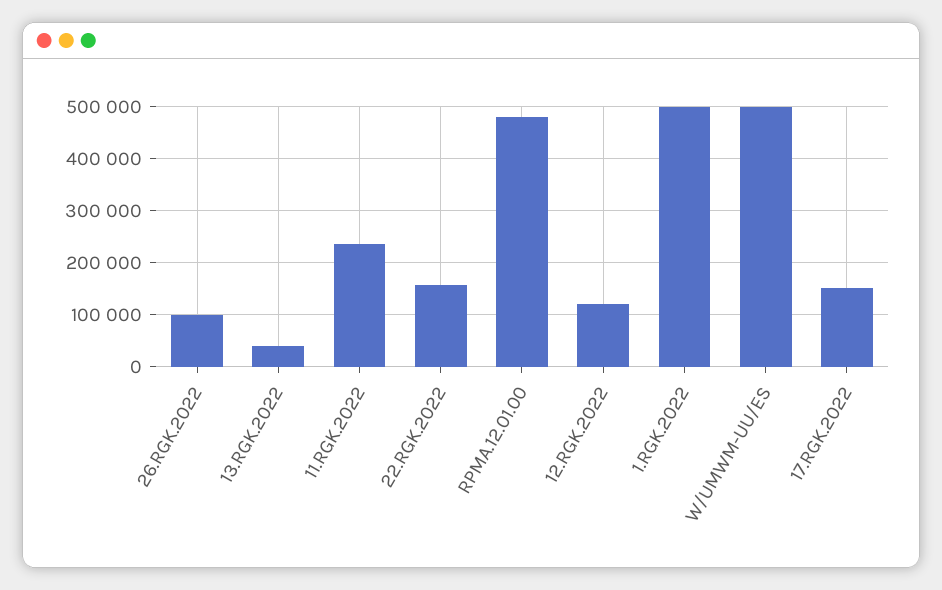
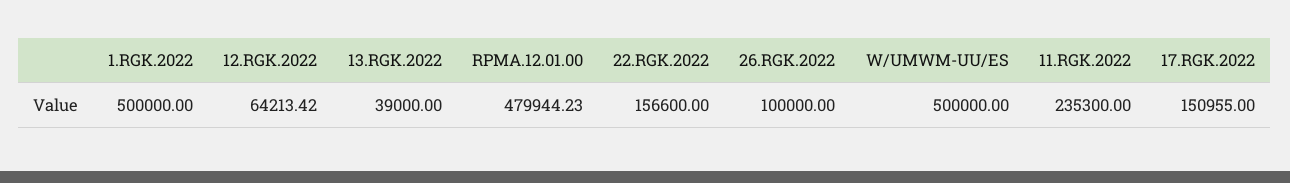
  {
    "26.RGK.2022": 100000,
    "13.RGK.2022": 39000,
    "11.RGK.2022": 235300,
    "22.RGK.2022": 156600,
    "RPMA.12.01.00": 479944.23,
-   "12.RGK.2022": 120000,
+   "12.RGK.2022": 64213.42,
    "1.RGK.2022": 500000,
    "W/UMWM-UU/ES": 500000,
    "17.RGK.2022": 150955
  }

